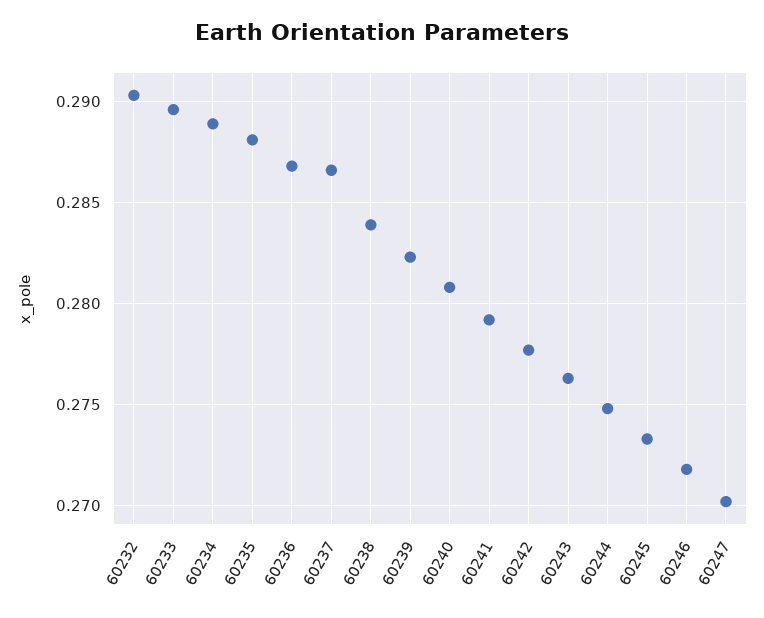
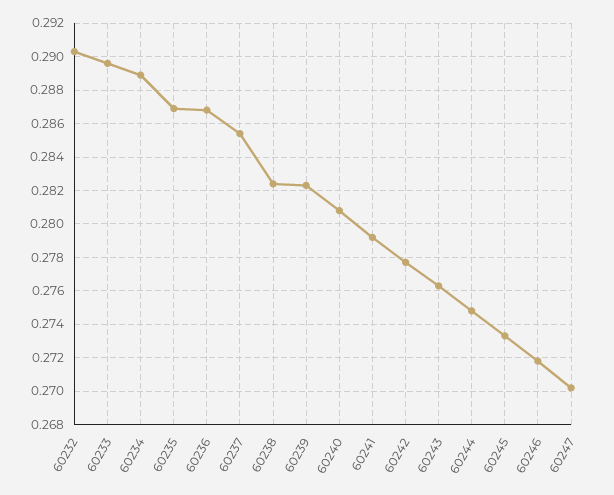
  {
    "60232": 0.2905,
    "60233": 0.2895,
    "60234": 0.289,
-   "60235": 0.288,
+   "60235": 0.287,
    "60236": 0.287,
-   "60237": 0.2865,
+   "60237": 0.2855,
-   "60238": 0.284,
+   "60238": 0.2825,
    "60239": 0.2825,
    "60240": 0.281,
    "60241": 0.279,
    "60242": 0.2775,
    "60243": 0.2765,
    "60244": 0.275,
    "60245": 0.2735,
    "60246": 0.272,
    "60247": 0.27
  }

